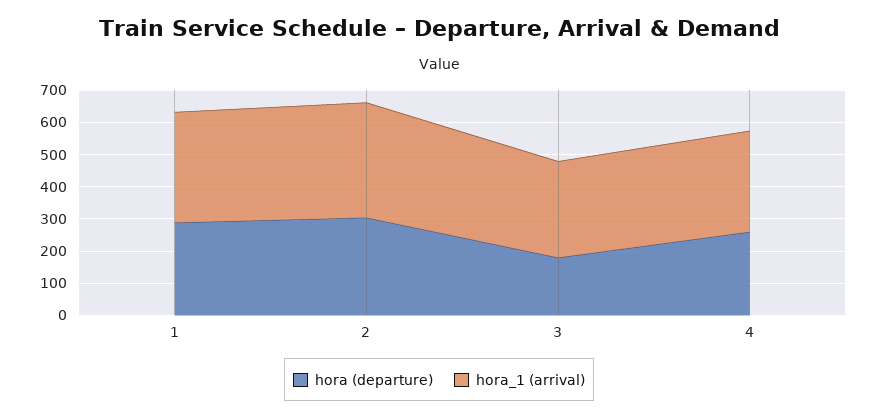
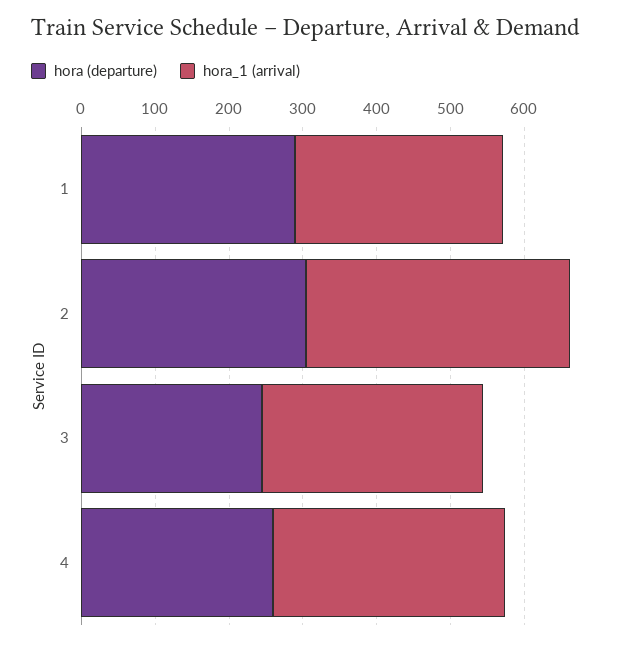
  {
    "hora (departure)": {
      "1": 280,
      "2": 300,
-     "3": 175,
+     "3": 240,
      "4": 260
    },
    "hora_1 (arrival)": {
-     "1": 350,
+     "1": 280,
      "2": 360,
      "3": 300,
      "4": 320
    }
  }

